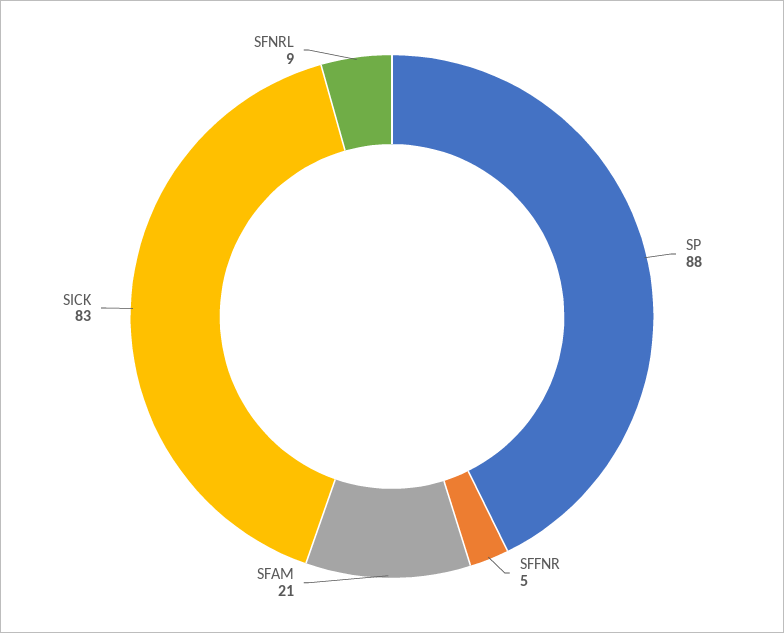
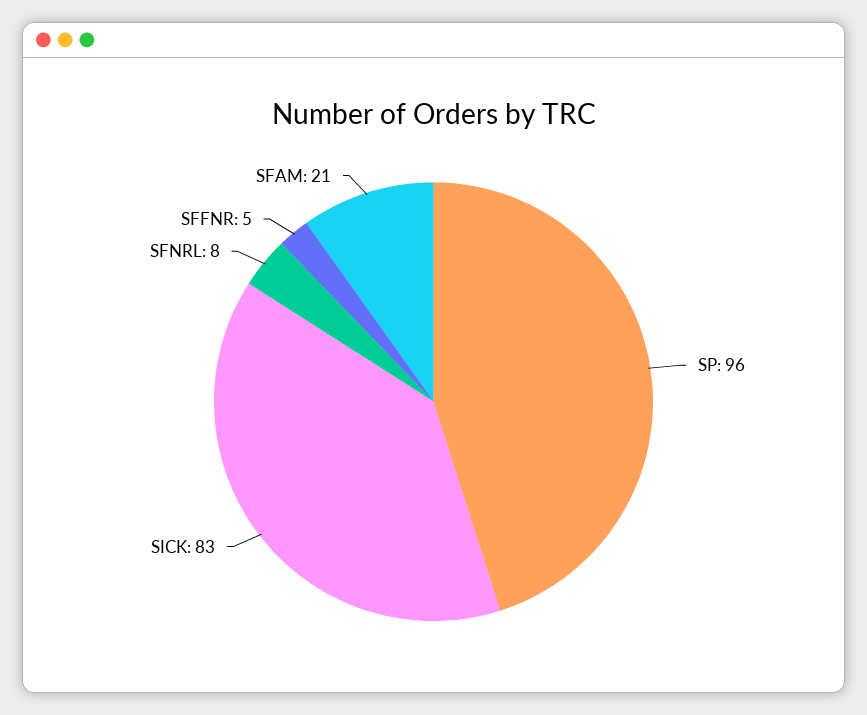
  {
-   "SP": 88,
+   "SP": 96,
    "SFFNR": 5,
    "SFAM": 21,
    "SICK": 83,
-   "SFNRL": 9
+   "SFNRL": 8
  }

